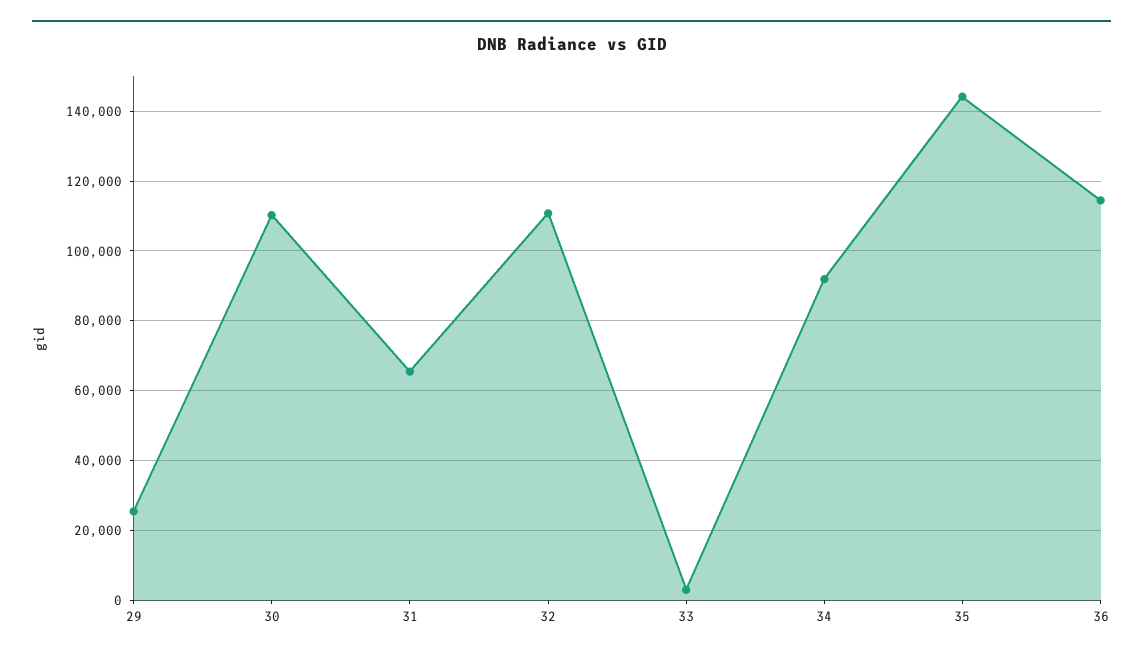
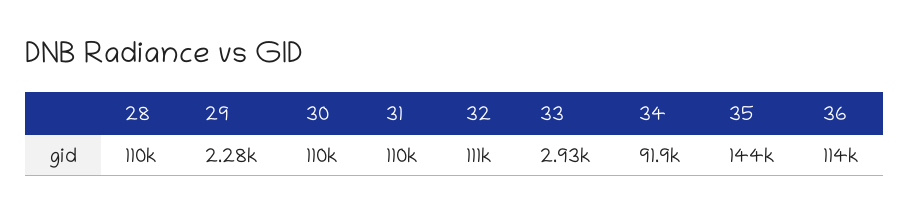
  {
-   "29": 26000,
+   "29": 2280,
    "30": 110000,
-   "31": 66000,
+   "31": 110000,
    "32": 111000,
    "33": 2930,
    "34": 91900,
    "35": 144000,
-   "36": 114000
+   "36": 114000,
+   "28": 110000
  }

